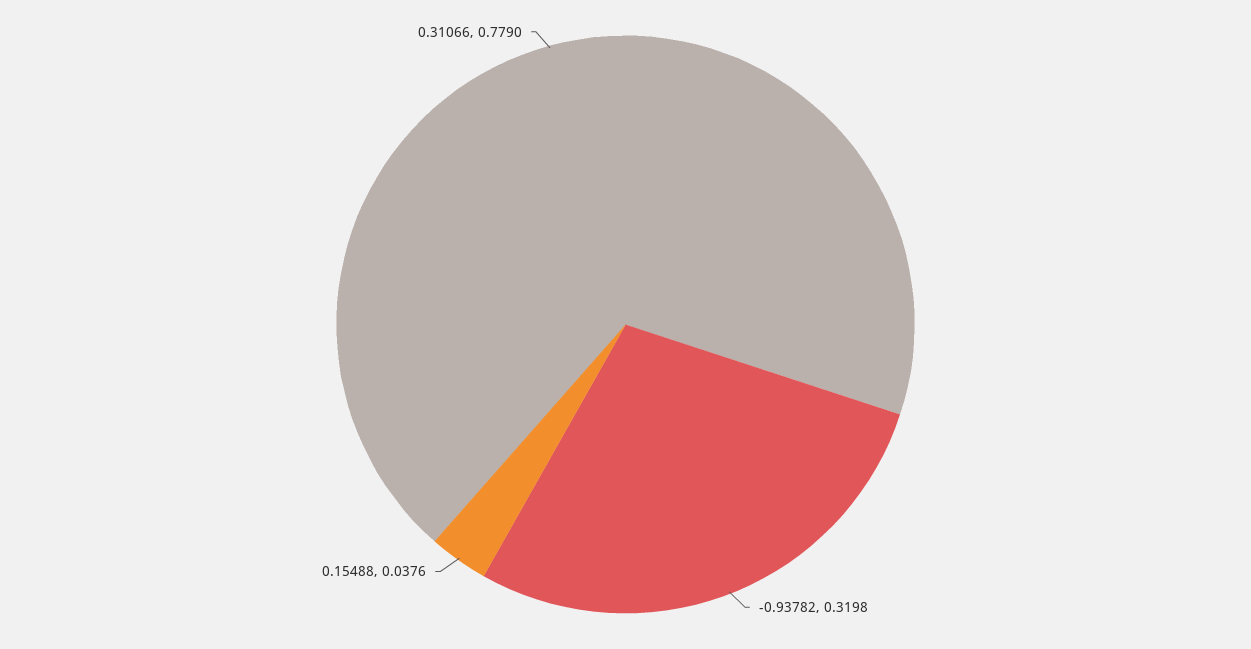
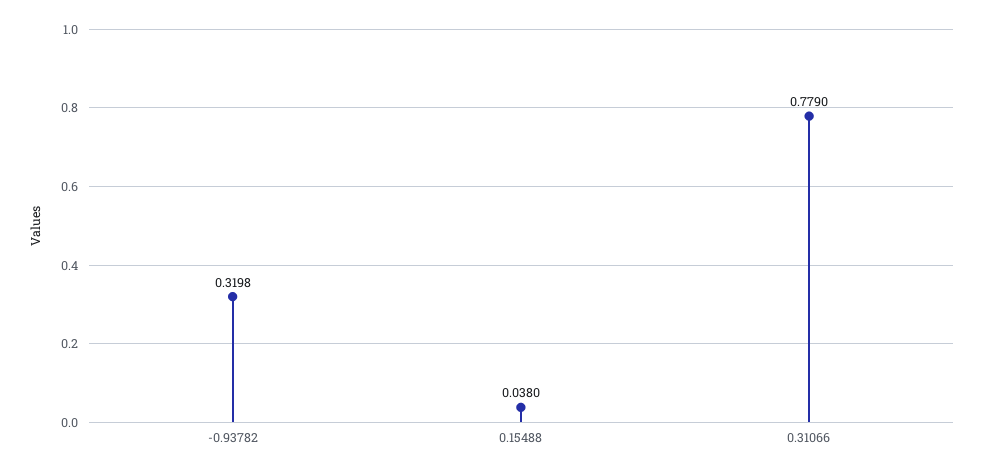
  {
    "-0.93782": 0.3198,
-   "0.15488": 0.0376,
+   "0.15488": 0.038,
    "0.31066": 0.779
  }

